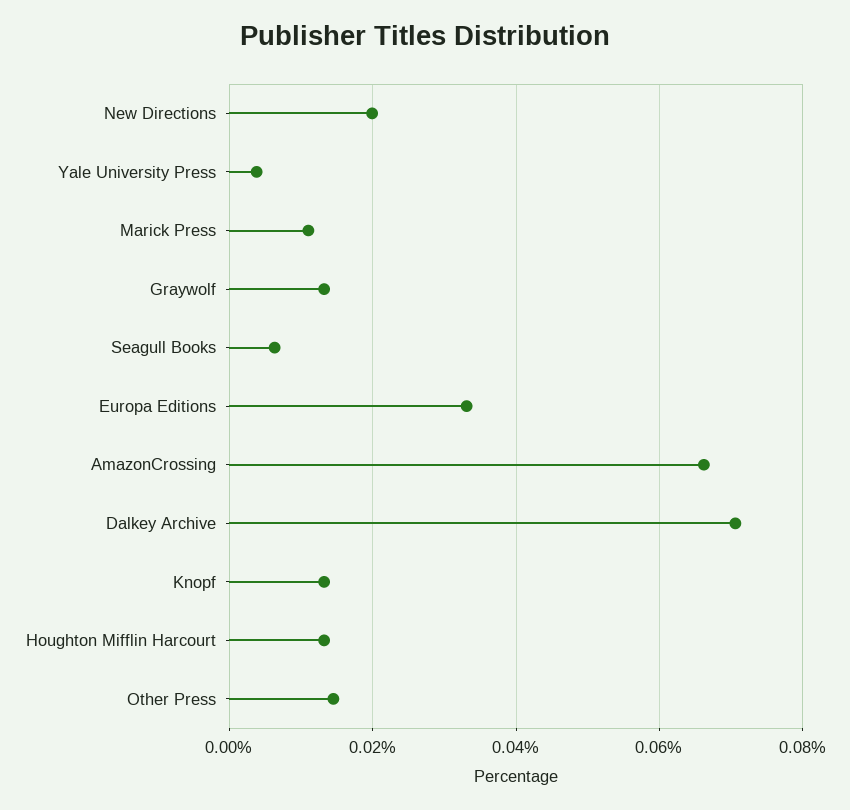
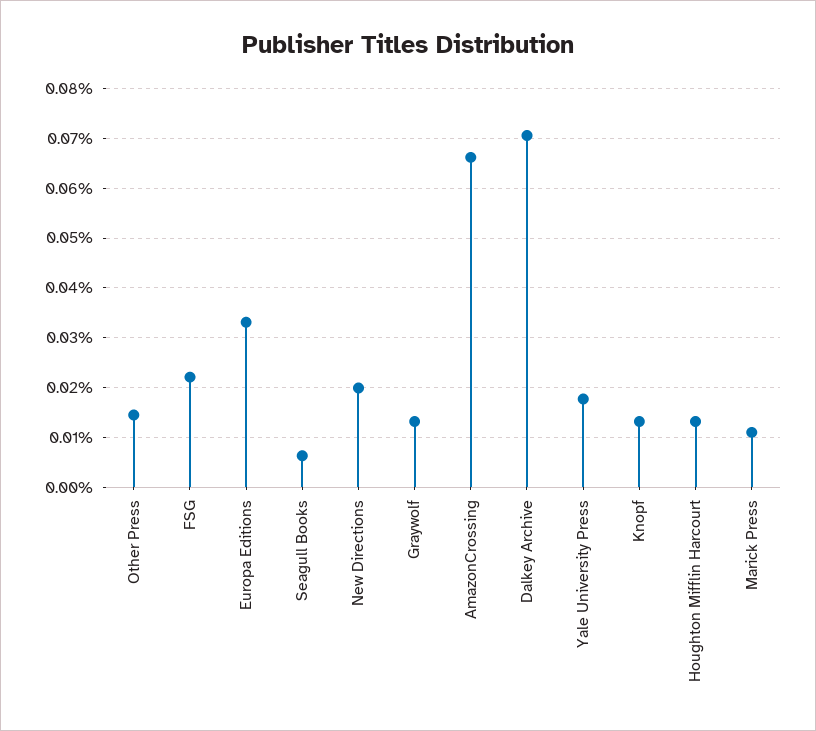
  {
    "New Directions": 0.02,
-   "Yale University Press": 0.004,
+   "Yale University Press": 0.018,
    "Marick Press": 0.012,
    "Graywolf": 0.014,
    "Seagull Books": 0.006,
    "Europa Editions": 0.034,
    "AmazonCrossing": 0.066,
    "Dalkey Archive": 0.07,
    "Knopf": 0.014,
    "Houghton Mifflin Harcourt": 0.014,
-   "Other Press": 0.014
+   "Other Press": 0.014,
+   "FSG": 0.022
  }

